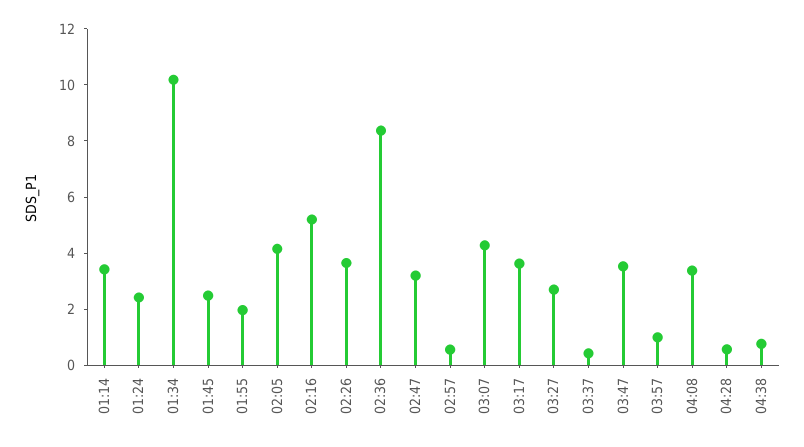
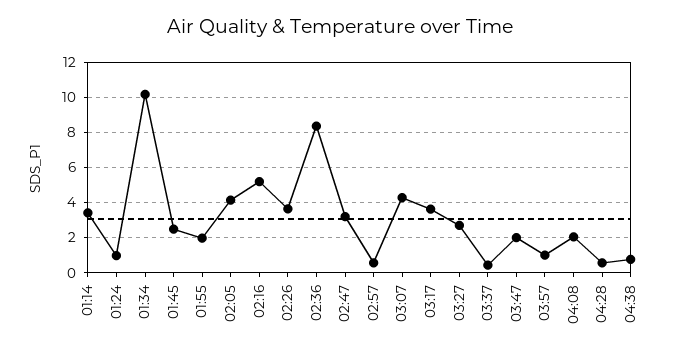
  {
    "01:14": 3.5,
-   "01:24": 2.5,
+   "01:24": 1,
    "01:34": 10,
    "01:45": 2.5,
    "01:55": 2,
    "02:05": 4,
    "02:16": 5,
    "02:26": 3.5,
    "02:36": 8.5,
    "02:47": 3,
    "02:57": 0.5,
    "03:07": 4.5,
    "03:17": 3.5,
    "03:27": 2.5,
    "03:37": 0.5,
-   "03:47": 3.5,
+   "03:47": 2,
    "03:57": 1,
-   "04:08": 3.5,
+   "04:08": 2,
    "04:28": 0.5,
    "04:38": 1
  }

